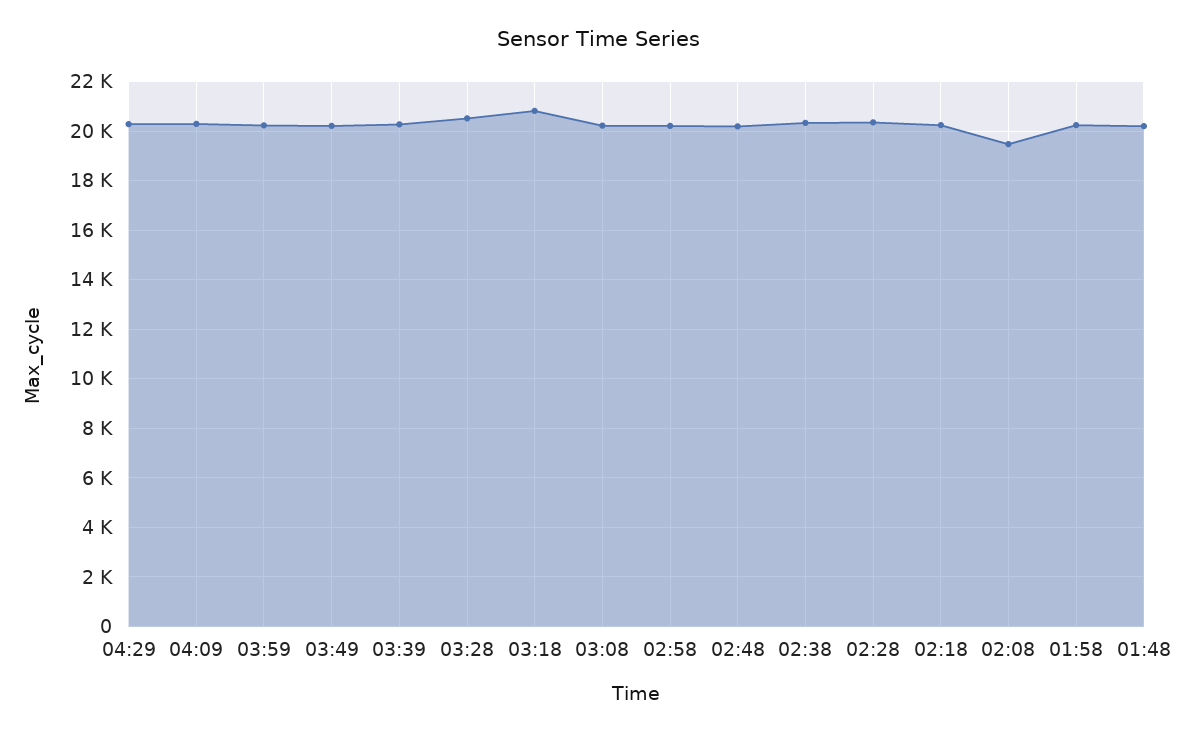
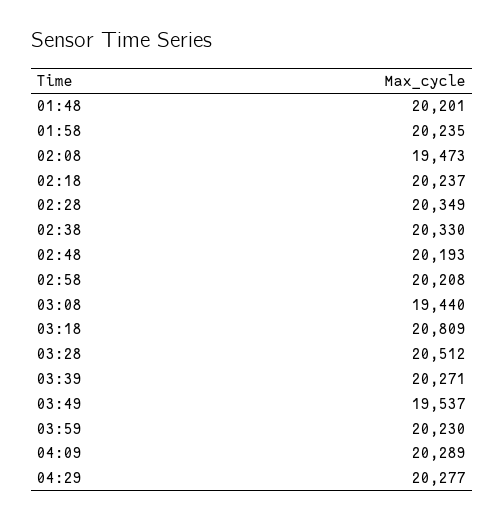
  {
    "04:29": 20277,
    "04:09": 20289,
    "03:59": 20230,
-   "03:49": 20250,
+   "03:49": 19537,
    "03:39": 20271,
    "03:28": 20512,
    "03:18": 20809,
-   "03:08": 20250,
+   "03:08": 19440,
    "02:58": 20208,
    "02:48": 20193,
    "02:38": 20330,
    "02:28": 20349,
    "02:18": 20237,
    "02:08": 19473,
    "01:58": 20235,
    "01:48": 20201
  }

